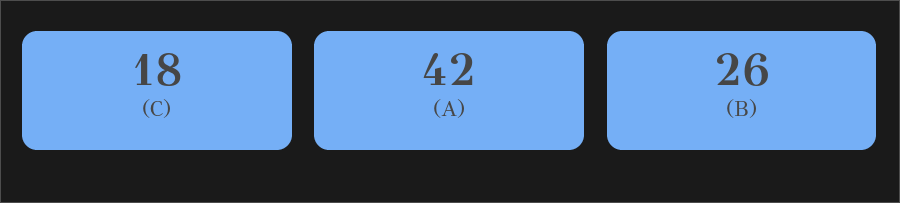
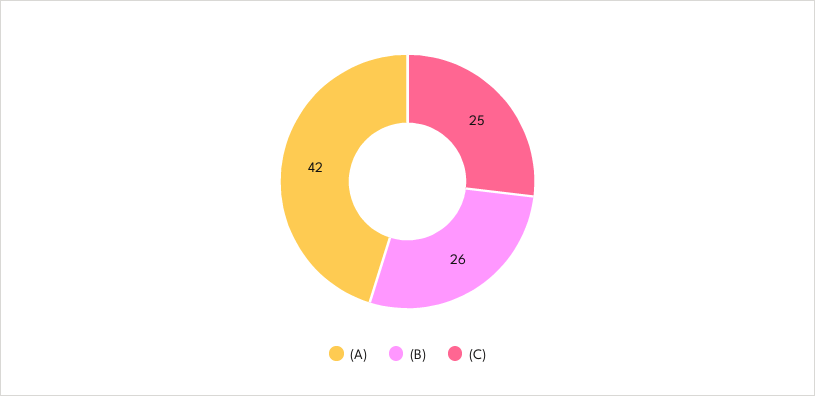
  {
-   "(C)": 18,
+   "(C)": 25,
    "(A)": 42,
    "(B)": 26
  }

